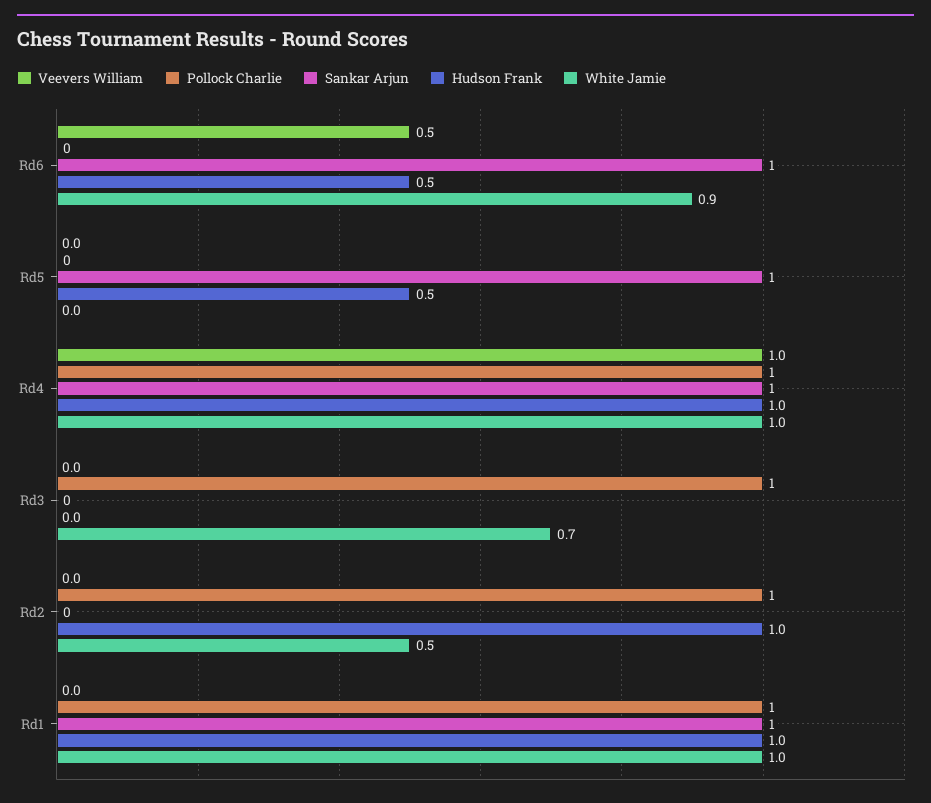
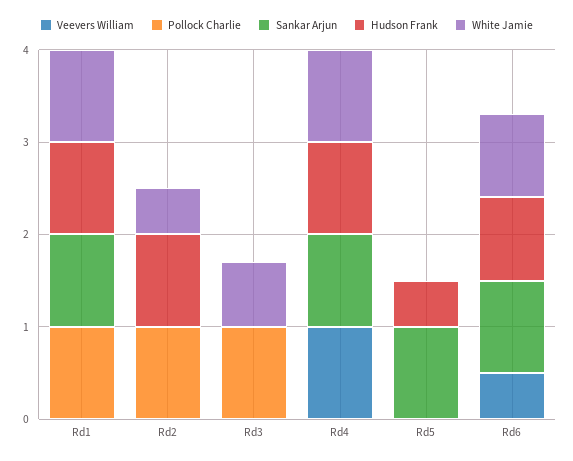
  {
    "Veevers William": {
      "Rd6": 0.5,
      "Rd5": 0,
      "Rd4": 1,
      "Rd3": 0,
      "Rd2": 0,
      "Rd1": 0
    },
    "Pollock Charlie": {
      "Rd6": 0,
      "Rd5": 0,
-     "Rd4": 1,
+     "Rd4": 0,
      "Rd3": 1,
      "Rd2": 1,
      "Rd1": 1
    },
    "Sankar Arjun": {
      "Rd6": 1,
      "Rd5": 1,
      "Rd4": 1,
      "Rd3": 0,
      "Rd2": 0,
      "Rd1": 1
    },
    "Hudson Frank": {
-     "Rd6": 0.5,
+     "Rd6": 0.9,
      "Rd5": 0.5,
      "Rd4": 1,
      "Rd3": 0,
      "Rd2": 1,
      "Rd1": 1
    },
    "White Jamie": {
      "Rd6": 0.9,
      "Rd5": 0,
      "Rd4": 1,
      "Rd3": 0.7,
      "Rd2": 0.5,
      "Rd1": 1
    }
  }

